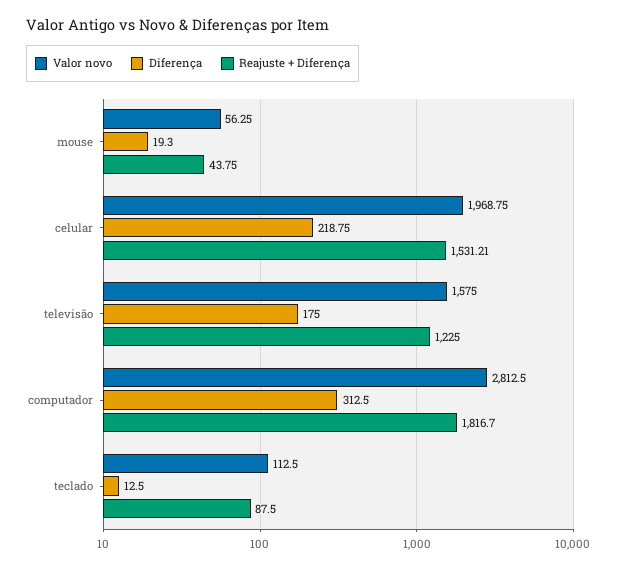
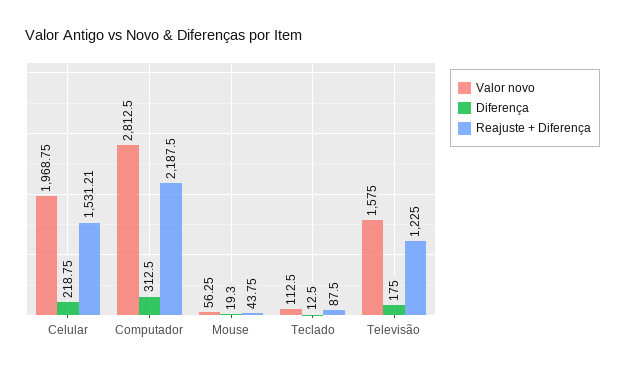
  {
    "Valor novo": {
      "mouse": 56.25,
      "celular": 1968.75,
      "televisão": 1575,
      "computador": 2812.5,
      "teclado": 112.5
    },
    "Diferença": {
      "mouse": 19.3,
      "celular": 218.75,
      "televisão": 175,
      "computador": 312.5,
      "teclado": 12.5
    },
    "Reajuste + Diferença": {
      "mouse": 43.75,
      "celular": 1531.21,
      "televisão": 1225,
-     "computador": 1816.7,
+     "computador": 2187.5,
      "teclado": 87.5
    }
  }

